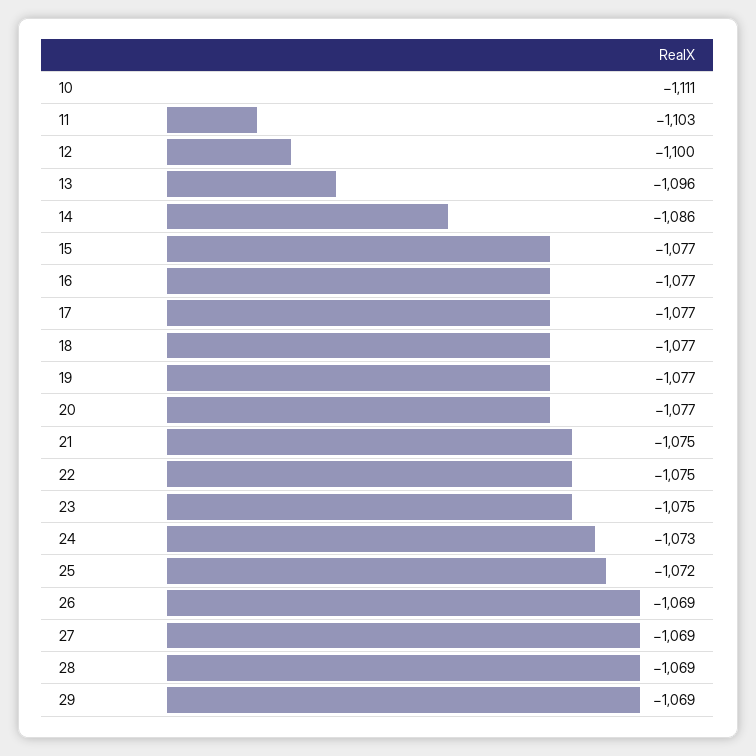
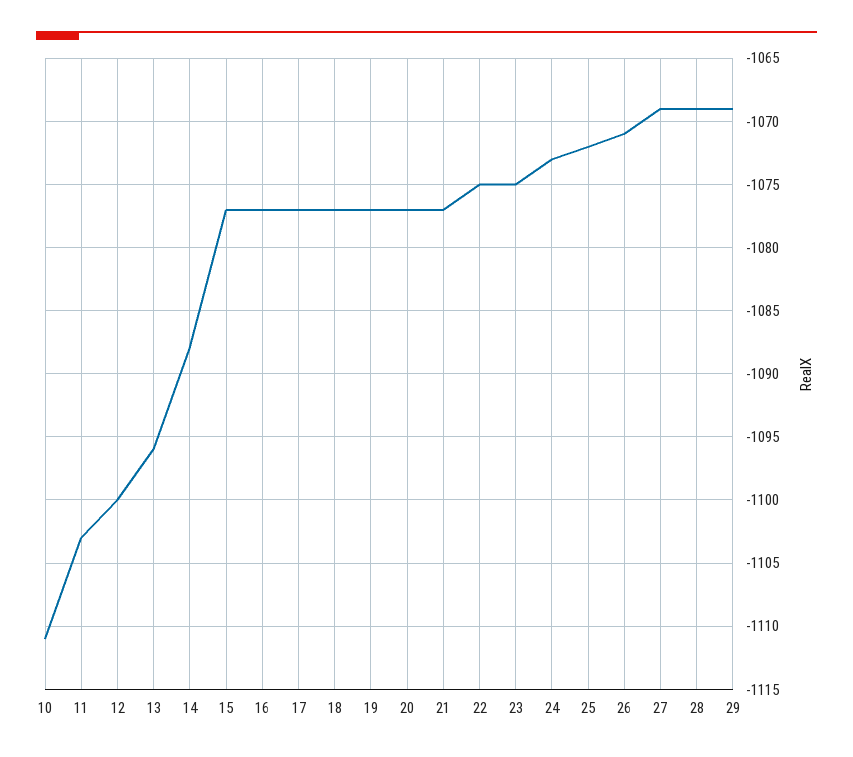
  {
    "10": -1111,
    "11": -1103,
    "12": -1100,
    "13": -1096,
-   "14": -1086,
+   "14": -1088,
    "15": -1077,
    "16": -1077,
    "17": -1077,
    "18": -1077,
    "19": -1077,
    "20": -1077,
-   "21": -1075,
+   "21": -1077,
    "22": -1075,
    "23": -1075,
    "24": -1073,
    "25": -1072,
-   "26": -1069,
+   "26": -1071,
    "27": -1069,
    "28": -1069,
    "29": -1069
  }

